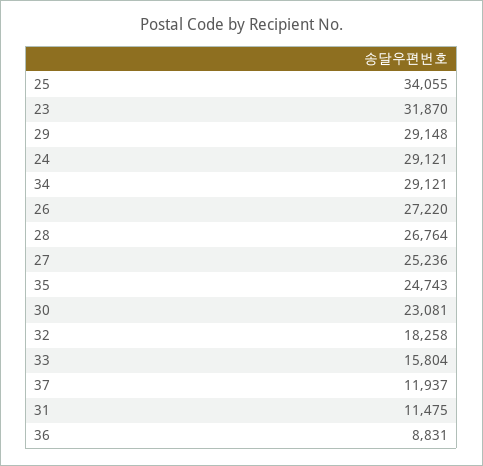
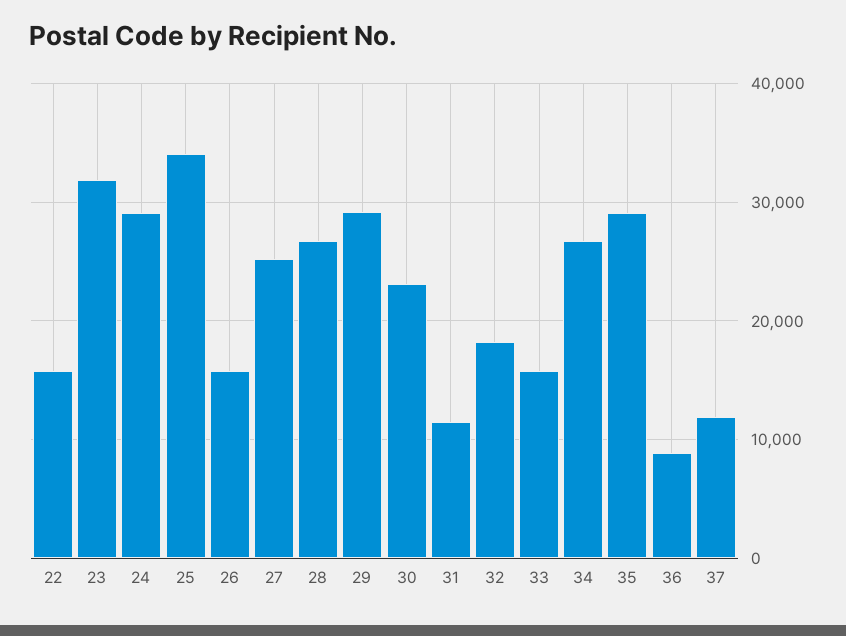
  {
    "25": 34055,
    "23": 31870,
    "29": 29148,
    "24": 29121,
-   "34": 29121,
+   "34": 27000,
-   "26": 27220,
+   "26": 16000,
    "28": 26764,
    "27": 25236,
-   "35": 24743,
+   "35": 29000,
    "30": 23081,
    "32": 18258,
    "33": 15804,
    "37": 11937,
    "31": 11475,
-   "36": 8831
+   "36": 8831,
+   "22": 16000
  }

